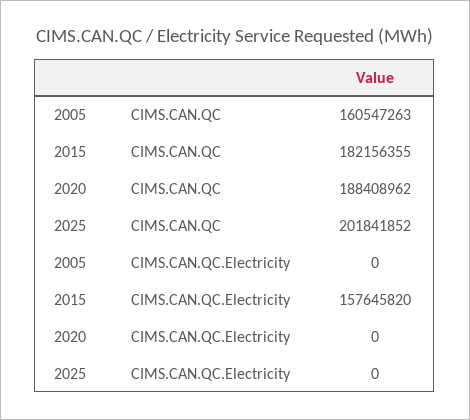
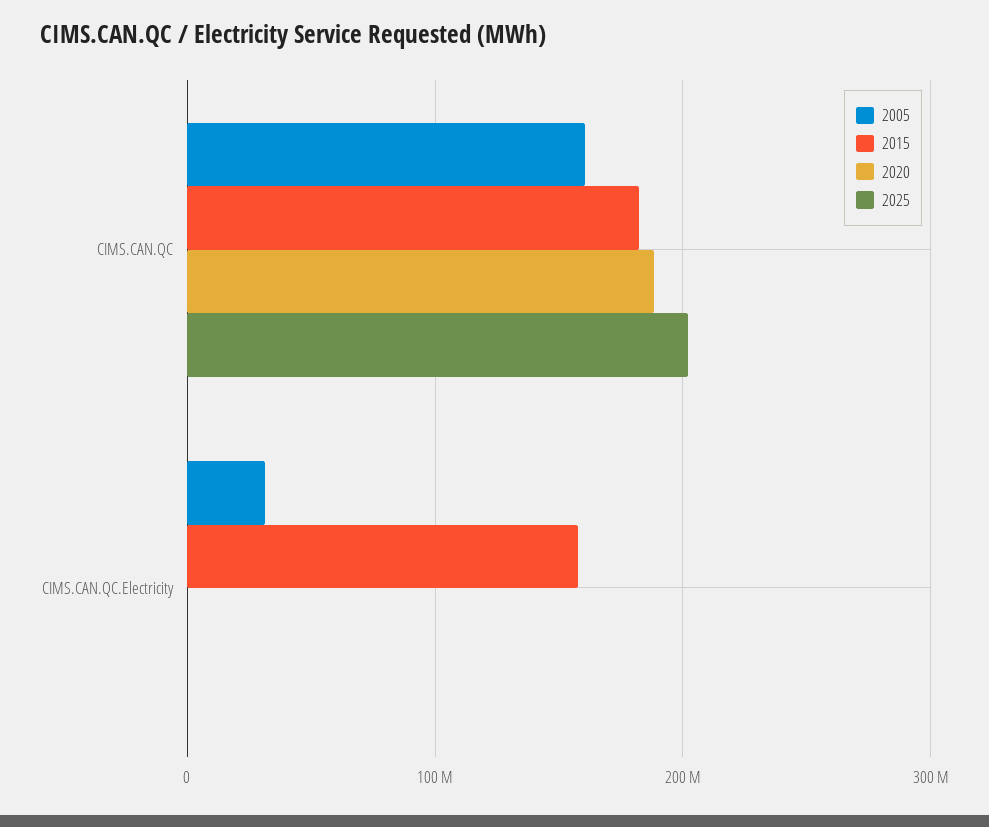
  {
    "2005": {
      "CIMS.CAN.QC": 160547263,
-     "CIMS.CAN.QC.Electricity": 0
+     "CIMS.CAN.QC.Electricity": 30000000
    },
    "2015": {
      "CIMS.CAN.QC": 182156355,
      "CIMS.CAN.QC.Electricity": 157645820
    },
    "2020": {
      "CIMS.CAN.QC": 188408962,
      "CIMS.CAN.QC.Electricity": 0
    },
    "2025": {
      "CIMS.CAN.QC": 201841852,
      "CIMS.CAN.QC.Electricity": 0
    }
  }

